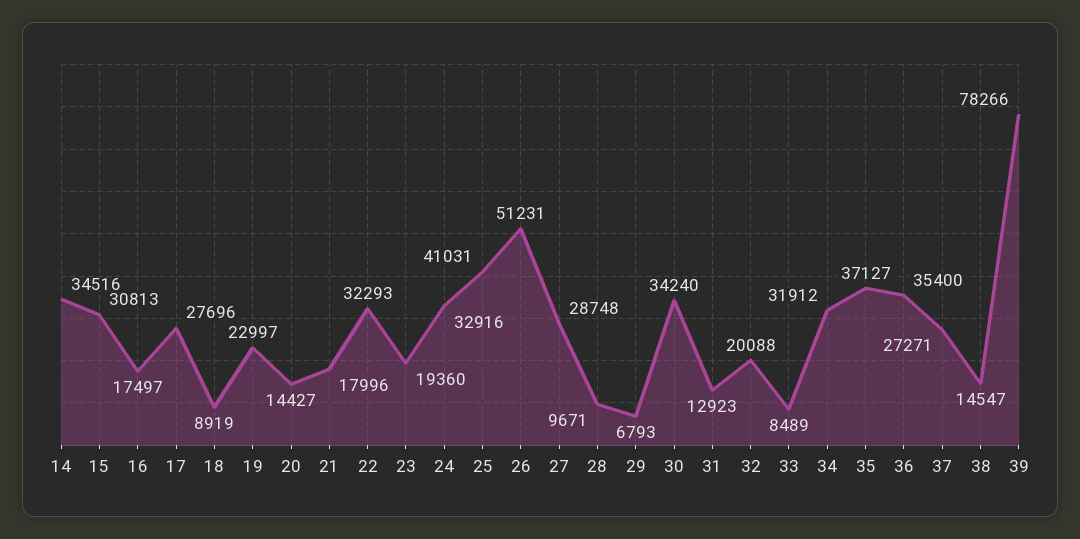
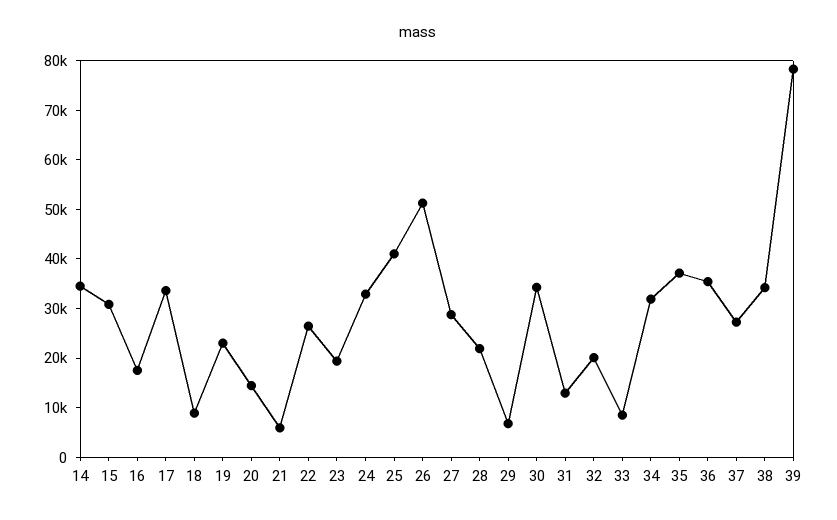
  {
    "14": 34516,
    "15": 30813,
    "16": 17497,
-   "17": 27696,
+   "17": 34000,
    "18": 8919,
    "19": 22997,
    "20": 14427,
-   "21": 17996,
+   "21": 6000,
-   "22": 32293,
+   "22": 26000,
    "23": 19360,
    "24": 32916,
    "25": 41031,
    "26": 51231,
    "27": 28748,
-   "28": 9671,
+   "28": 22000,
    "29": 6793,
    "30": 34240,
    "31": 12923,
    "32": 20088,
    "33": 8489,
    "34": 31912,
    "35": 37127,
    "36": 35400,
    "37": 27271,
-   "38": 14547,
+   "38": 34000,
    "39": 78266
  }

